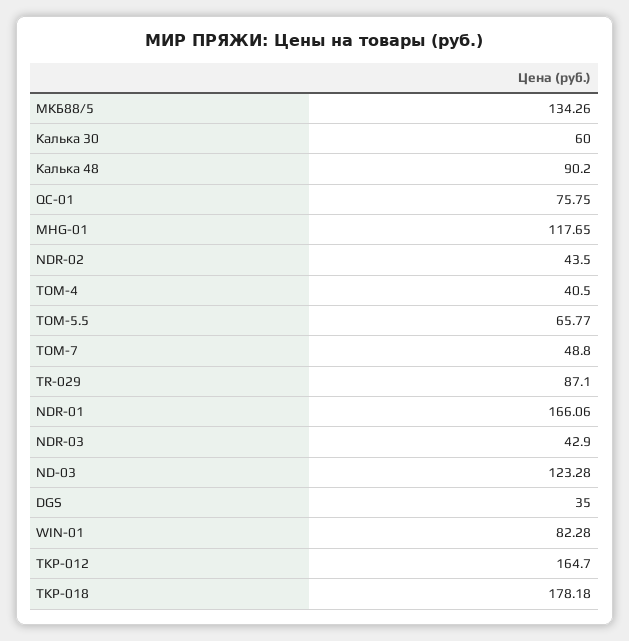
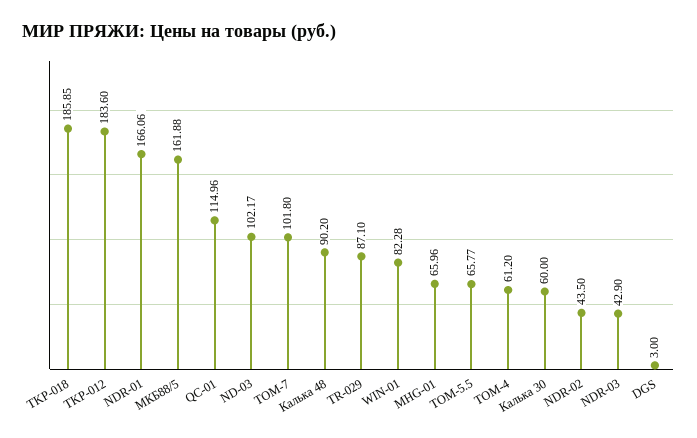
  {
-   "МКБ88/5": 134.26,
+   "МКБ88/5": 161.88,
    "Калька 30": 60,
    "Калька 48": 90.2,
-   "QC-01": 75.75,
+   "QC-01": 114.96,
-   "MHG-01": 117.65,
+   "MHG-01": 65.96,
    "NDR-02": 43.5,
-   "TOM-4": 40.5,
+   "TOM-4": 61.2,
    "TOM-5.5": 65.77,
-   "TOM-7": 48.8,
+   "TOM-7": 101.8,
    "TR-029": 87.1,
    "NDR-01": 166.06,
    "NDR-03": 42.9,
-   "ND-03": 123.28,
+   "ND-03": 102.17,
-   "DGS": 35,
+   "DGS": 3,
    "WIN-01": 82.28,
-   "TKP-012": 164.7,
+   "TKP-012": 183.6,
-   "TKP-018": 178.18
+   "TKP-018": 185.85
  }

